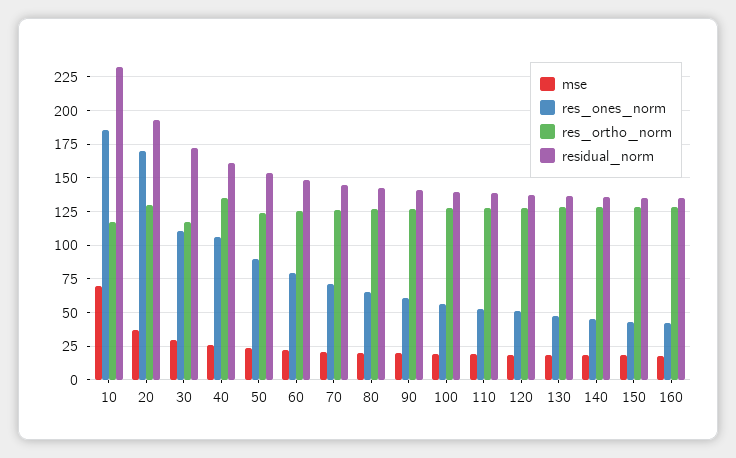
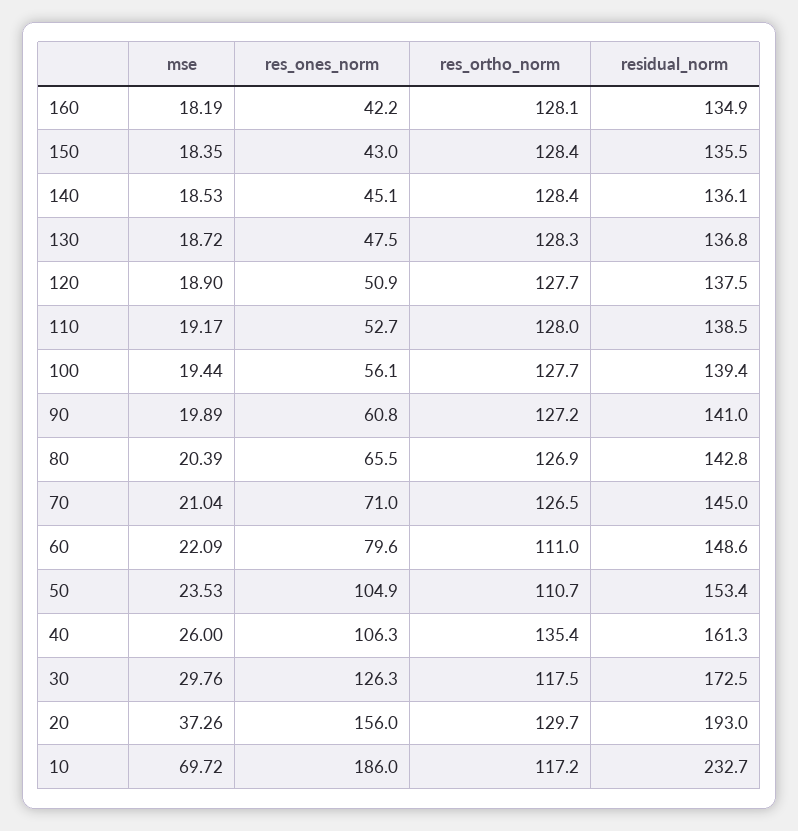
  {
    "mse": {
      "10": 69.72,
      "20": 37.26,
      "30": 29.76,
      "40": 26,
      "50": 23.53,
      "60": 22.09,
      "70": 21.04,
      "80": 20.39,
      "90": 19.89,
      "100": 19.44,
      "110": 19.17,
      "120": 18.9,
      "130": 18.72,
      "140": 18.53,
      "150": 18.35,
      "160": 18.19
    },
    "res_ones_norm": {
      "10": 186,
-     "20": 170,
+     "20": 156,
-     "30": 110,
+     "30": 126.3,
      "40": 106.3,
-     "50": 90,
+     "50": 104.9,
      "60": 79.6,
      "70": 71,
      "80": 65.5,
      "90": 60.8,
      "100": 56.1,
      "110": 52.7,
      "120": 50.9,
      "130": 47.5,
      "140": 45.1,
      "150": 43,
      "160": 42.2
    },
    "res_ortho_norm": {
      "10": 117.2,
      "20": 129.7,
      "30": 117.5,
      "40": 135.4,
-     "50": 125,
+     "50": 110.7,
-     "60": 125,
+     "60": 111,
      "70": 126.5,
      "80": 126.9,
      "90": 127.2,
      "100": 127.7,
      "110": 128,
      "120": 127.7,
      "130": 128.3,
      "140": 128.4,
      "150": 128.4,
      "160": 128.1
    },
    "residual_norm": {
      "10": 232.7,
      "20": 193,
      "30": 172.5,
      "40": 161.3,
      "50": 153.4,
      "60": 148.6,
      "70": 145,
      "80": 142.8,
      "90": 141,
      "100": 139.4,
      "110": 138.5,
      "120": 137.5,
      "130": 136.8,
      "140": 136.1,
      "150": 135.5,
      "160": 134.9
    }
  }

